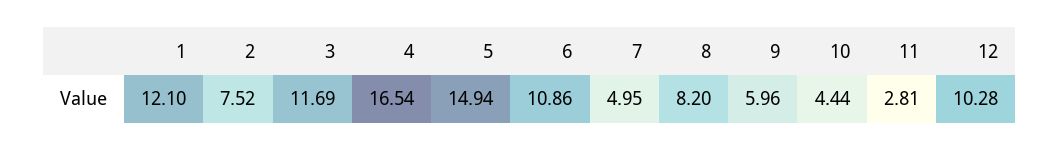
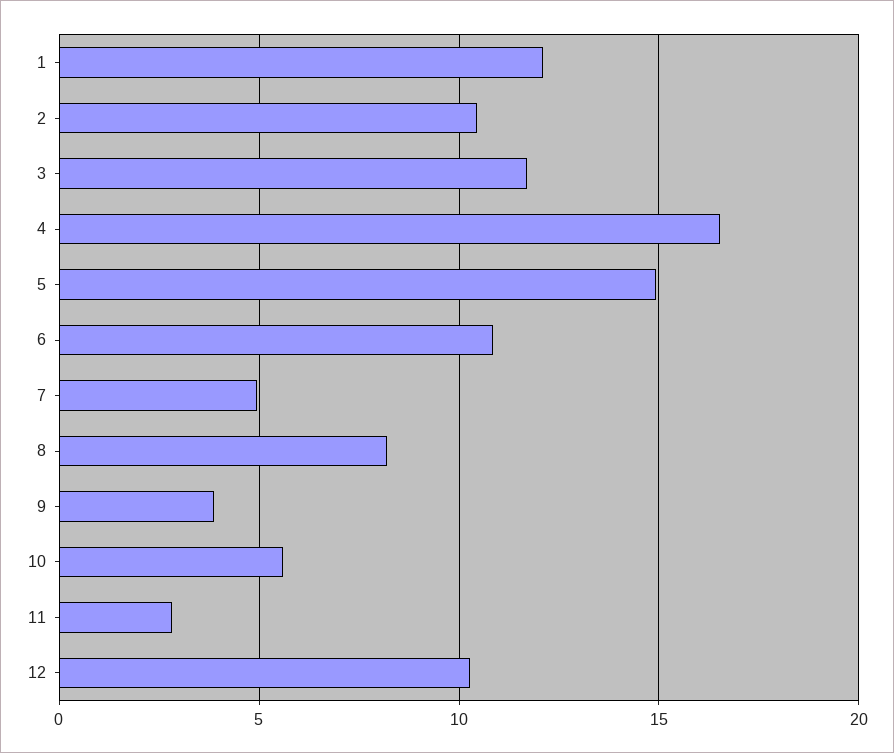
  {
    "1": 12.1,
-   "2": 7.52,
+   "2": 10.5,
    "3": 11.69,
    "4": 16.54,
    "5": 14.94,
    "6": 10.86,
    "7": 4.95,
    "8": 8.2,
-   "9": 5.96,
+   "9": 4,
-   "10": 4.44,
+   "10": 5.5,
    "11": 2.81,
    "12": 10.28
  }

